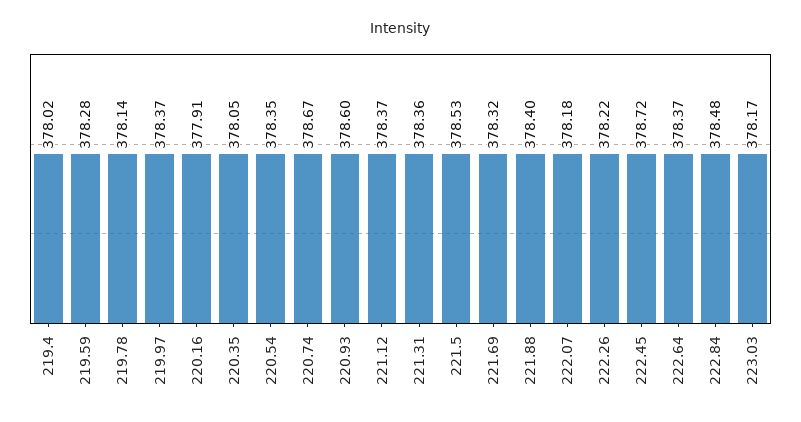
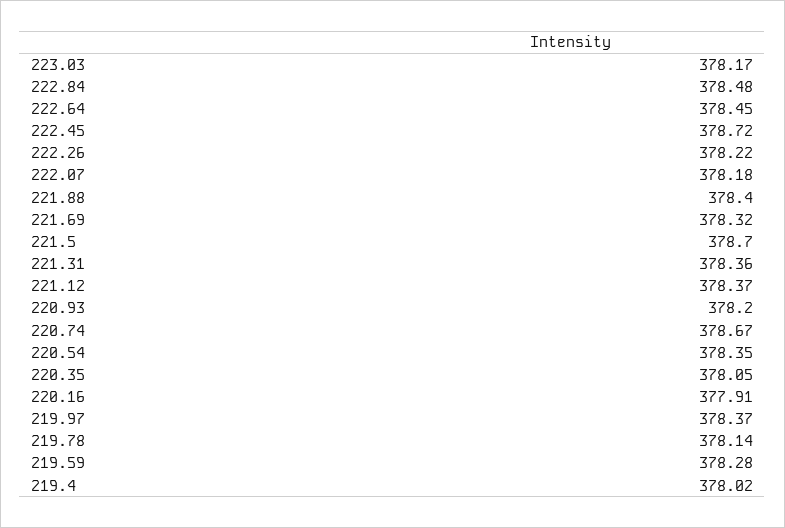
  {
    "219.4": 378.02,
    "219.59": 378.28,
    "219.78": 378.14,
    "219.97": 378.37,
    "220.16": 377.91,
    "220.35": 378.05,
    "220.54": 378.35,
    "220.74": 378.67,
-   "220.93": 378.6,
+   "220.93": 378.2,
    "221.12": 378.37,
    "221.31": 378.36,
-   "221.5": 378.53,
+   "221.5": 378.7,
    "221.69": 378.32,
    "221.88": 378.4,
    "222.07": 378.18,
    "222.26": 378.22,
    "222.45": 378.72,
-   "222.64": 378.37,
+   "222.64": 378.45,
    "222.84": 378.48,
    "223.03": 378.17
  }

